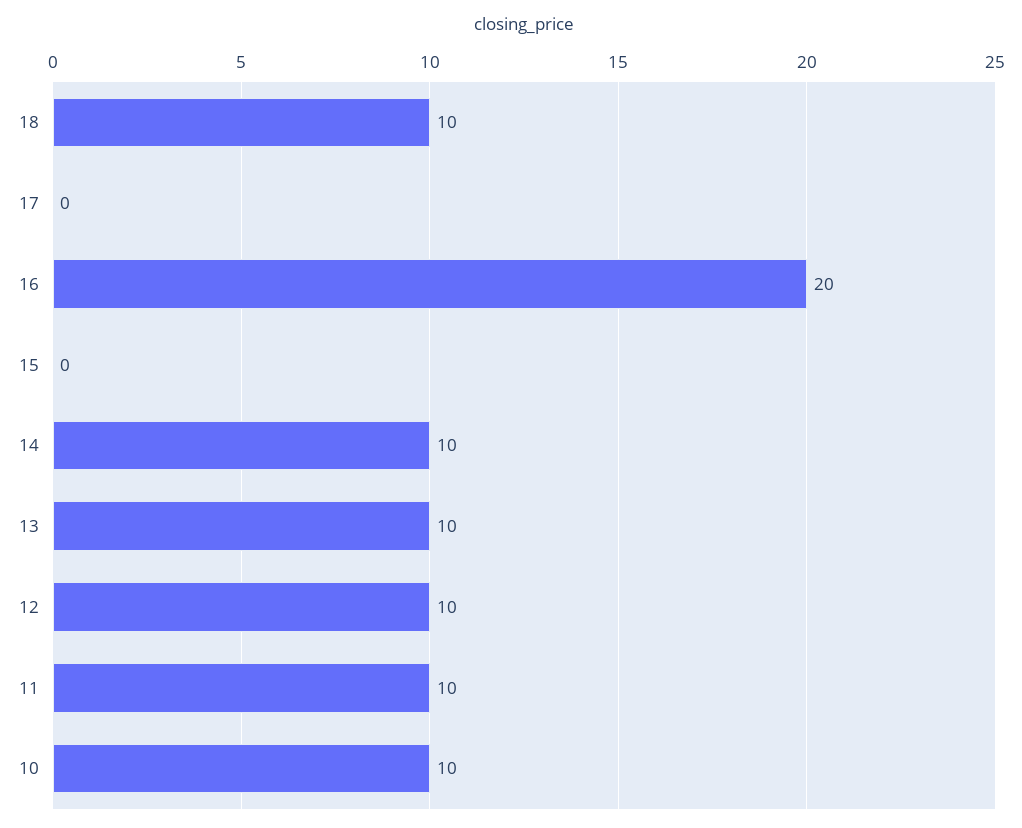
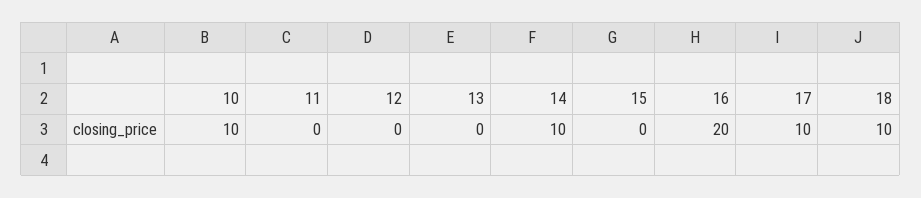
  {
    "18": 10,
-   "17": 0,
+   "17": 10,
    "16": 20,
    "15": 0,
    "14": 10,
-   "13": 10,
+   "13": 0,
-   "12": 10,
+   "12": 0,
-   "11": 10,
+   "11": 0,
    "10": 10
  }

